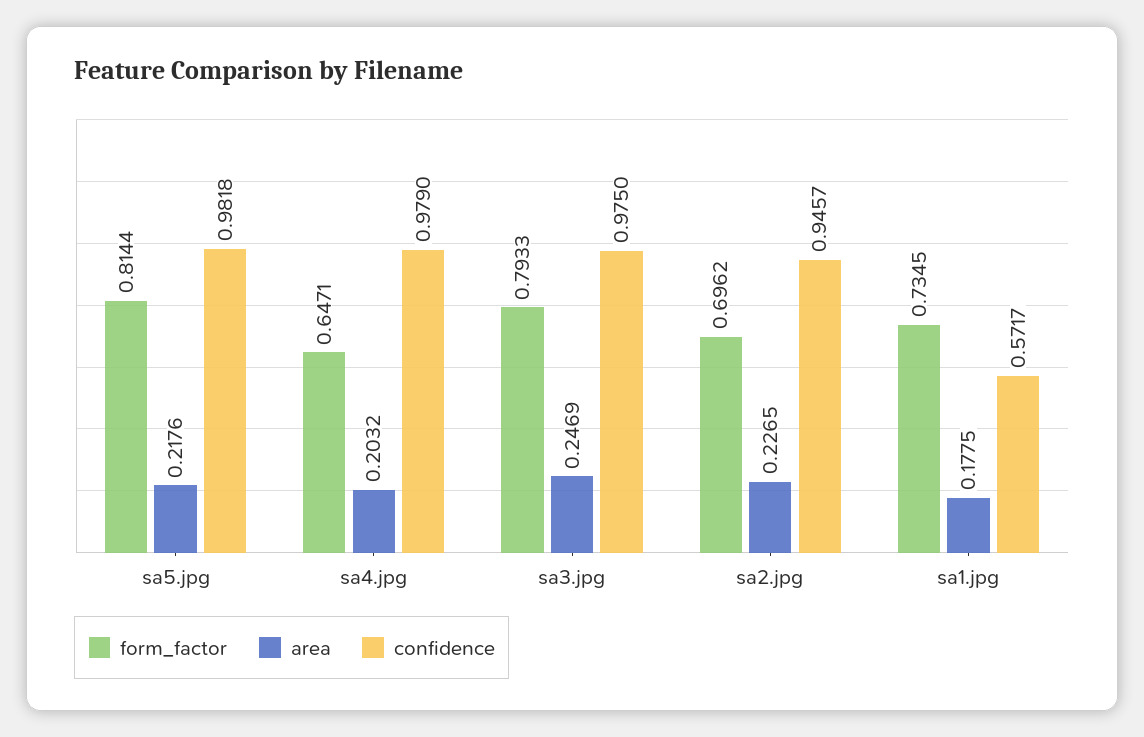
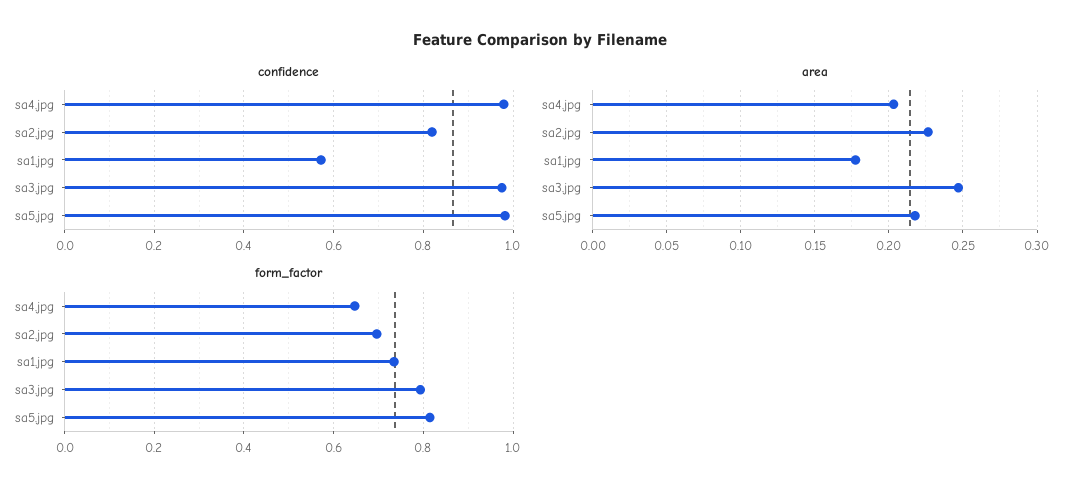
  {
    "form_factor": {
      "sa5.jpg": 0.8144,
      "sa4.jpg": 0.6471,
      "sa3.jpg": 0.7933,
      "sa2.jpg": 0.6962,
      "sa1.jpg": 0.7345
    },
    "area": {
      "sa5.jpg": 0.2176,
      "sa4.jpg": 0.2032,
      "sa3.jpg": 0.2469,
      "sa2.jpg": 0.2265,
      "sa1.jpg": 0.1775
    },
    "confidence": {
      "sa5.jpg": 0.9818,
      "sa4.jpg": 0.979,
      "sa3.jpg": 0.975,
-     "sa2.jpg": 0.9457,
+     "sa2.jpg": 0.82,
      "sa1.jpg": 0.5717
    }
  }

